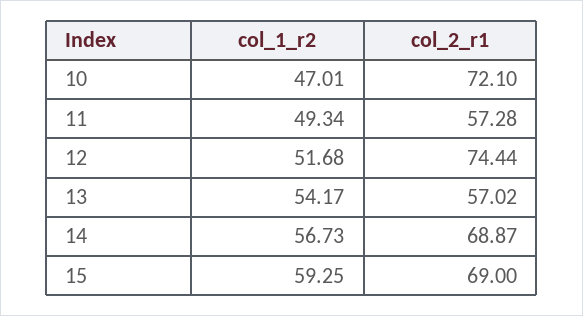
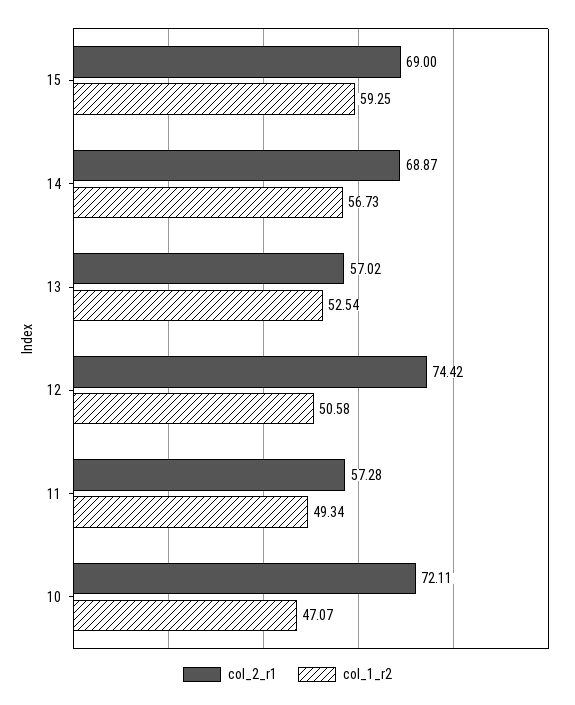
  {
    "col_1_r2": {
-     "10": 47.01,
+     "10": 47.07,
      "11": 49.34,
-     "12": 51.68,
+     "12": 50.58,
-     "13": 54.17,
+     "13": 52.54,
      "14": 56.73,
      "15": 59.25
    },
    "col_2_r1": {
-     "10": 72.1,
+     "10": 72.11,
      "11": 57.28,
-     "12": 74.44,
+     "12": 74.42,
      "13": 57.02,
      "14": 68.87,
      "15": 69
    }
  }

